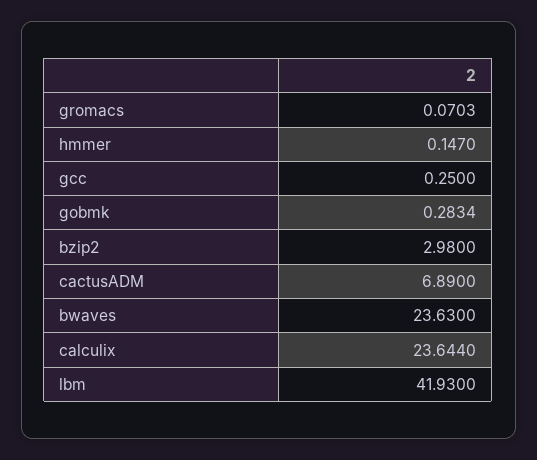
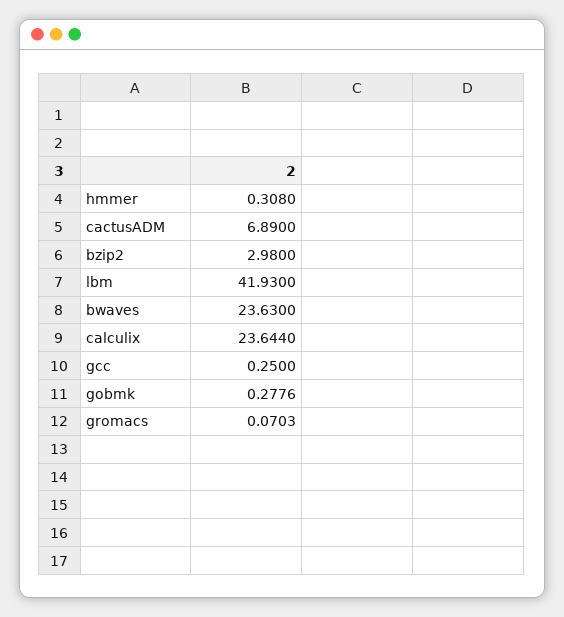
  {
    "gromacs": 0.0703,
-   "hmmer": 0.147,
+   "hmmer": 0.308,
    "gcc": 0.25,
-   "gobmk": 0.2834,
+   "gobmk": 0.2776,
    "bzip2": 2.98,
    "cactusADM": 6.89,
    "bwaves": 23.63,
    "calculix": 23.644,
    "lbm": 41.93
  }

